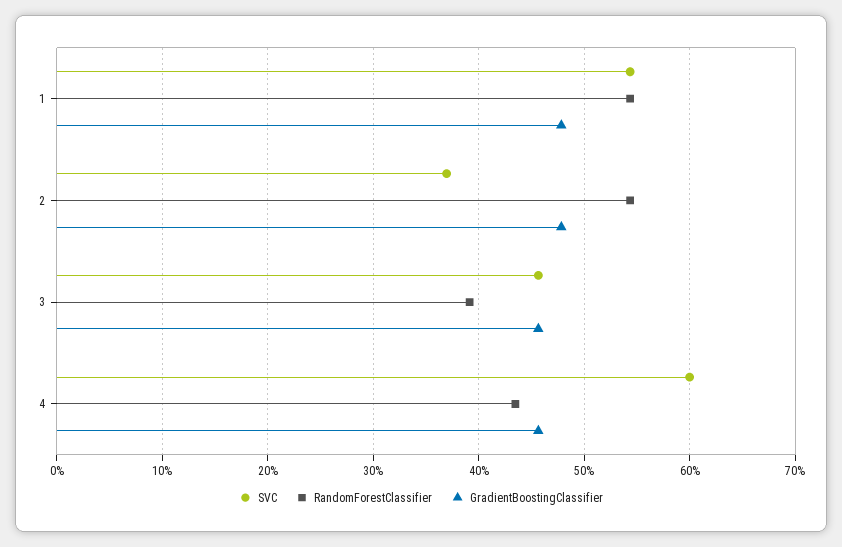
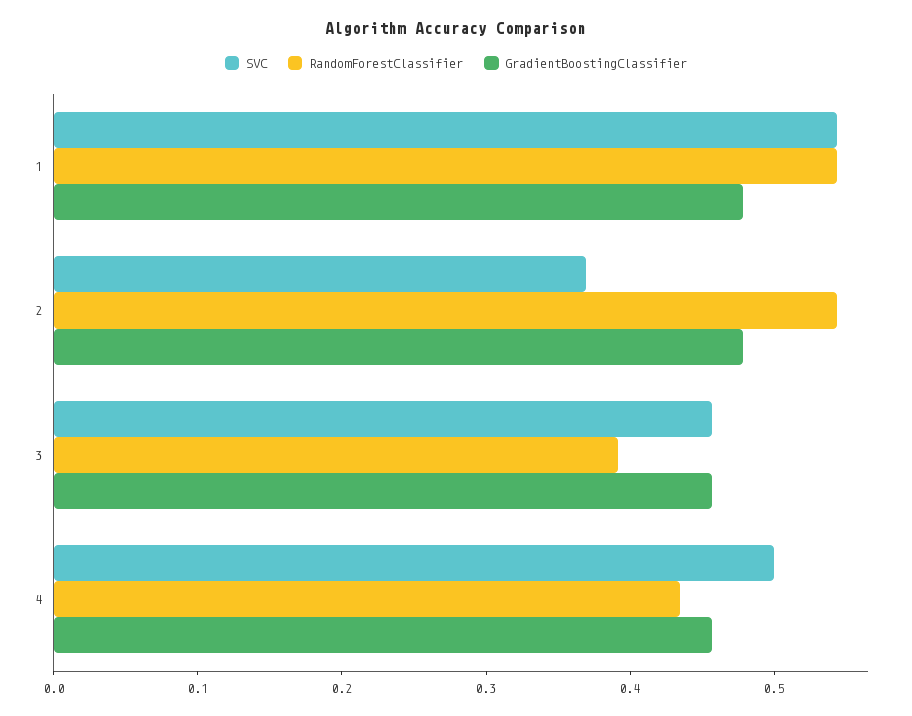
  {
    "SVC": {
      "1": 0.54,
      "2": 0.37,
      "3": 0.46,
-     "4": 0.6
+     "4": 0.5
    },
    "RandomForestClassifier": {
      "1": 0.54,
      "2": 0.54,
      "3": 0.39,
      "4": 0.43
    },
    "GradientBoostingClassifier": {
      "1": 0.48,
      "2": 0.48,
      "3": 0.46,
      "4": 0.46
    }
  }

